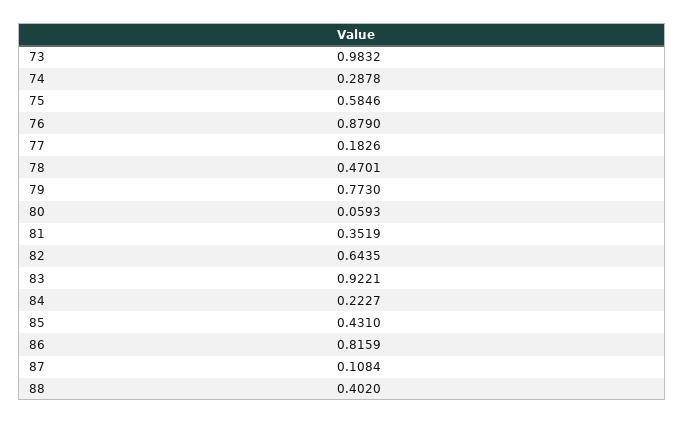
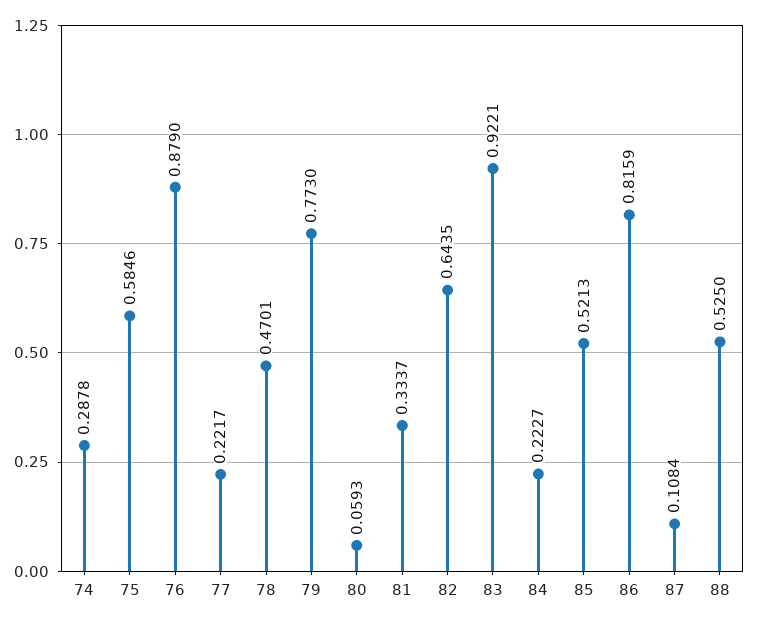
  {
-   "73": 0.9832,
    "74": 0.2878,
    "75": 0.5846,
    "76": 0.879,
-   "77": 0.1826,
+   "77": 0.2217,
    "78": 0.4701,
    "79": 0.773,
    "80": 0.0593,
-   "81": 0.3519,
+   "81": 0.3337,
    "82": 0.6435,
    "83": 0.9221,
    "84": 0.2227,
-   "85": 0.431,
+   "85": 0.5213,
    "86": 0.8159,
    "87": 0.1084,
-   "88": 0.402
+   "88": 0.525
  }

